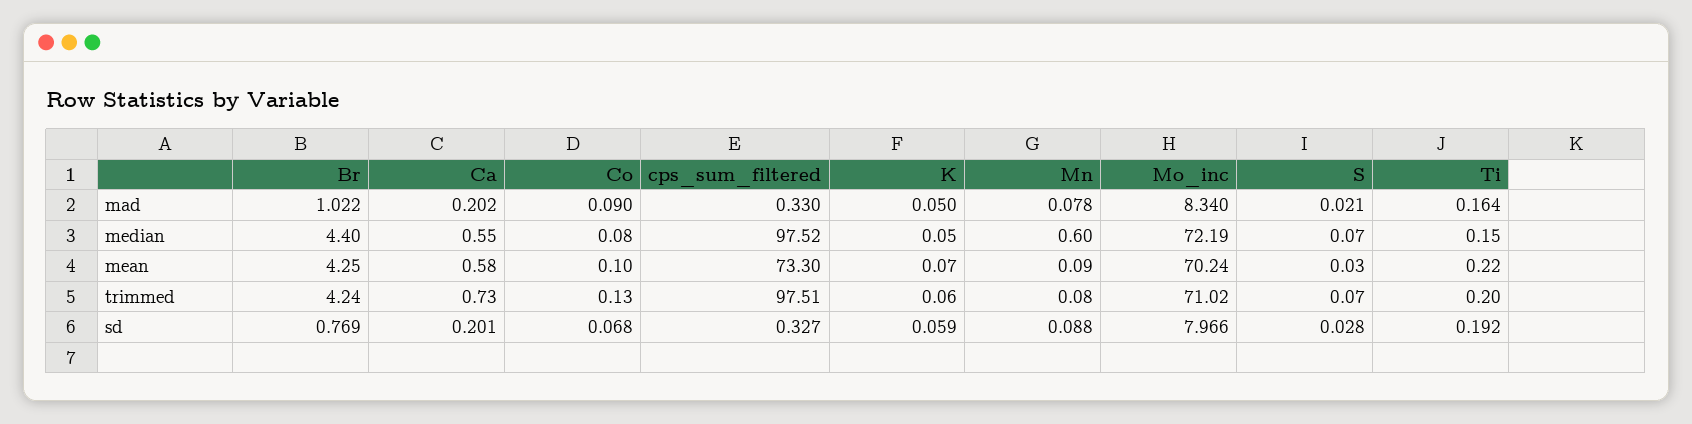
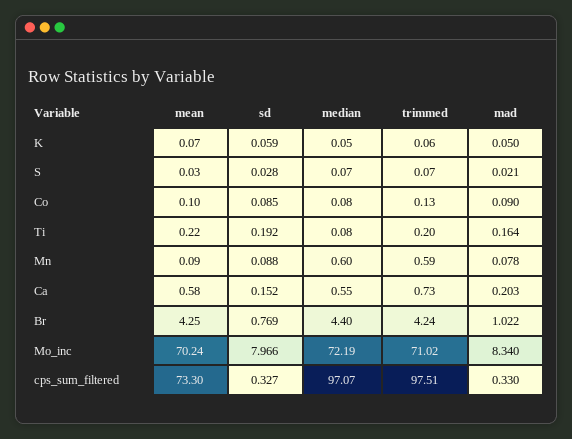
  {
    "Br": {
      "mad": 1.022,
      "median": 4.4,
      "mean": 4.25,
      "trimmed": 4.24,
      "sd": 0.769
    },
    "Ca": {
-     "mad": 0.202,
+     "mad": 0.203,
      "median": 0.55,
      "mean": 0.58,
      "trimmed": 0.73,
-     "sd": 0.201
+     "sd": 0.152
    },
    "Co": {
      "mad": 0.09,
      "median": 0.08,
      "mean": 0.1,
      "trimmed": 0.13,
-     "sd": 0.068
+     "sd": 0.085
    },
    "cps_sum_filtered": {
      "mad": 0.33,
-     "median": 97.52,
+     "median": 97.07,
      "mean": 73.3,
      "trimmed": 97.51,
      "sd": 0.327
    },
    "K": {
      "mad": 0.05,
      "median": 0.05,
      "mean": 0.07,
      "trimmed": 0.06,
      "sd": 0.059
    },
    "Mn": {
      "mad": 0.078,
      "median": 0.6,
      "mean": 0.09,
-     "trimmed": 0.08,
+     "trimmed": 0.59,
      "sd": 0.088
    },
    "Mo_inc": {
      "mad": 8.34,
      "median": 72.19,
      "mean": 70.24,
      "trimmed": 71.02,
      "sd": 7.966
    },
    "S": {
      "mad": 0.021,
      "median": 0.07,
      "mean": 0.03,
      "trimmed": 0.07,
      "sd": 0.028
    },
    "Ti": {
      "mad": 0.164,
-     "median": 0.15,
+     "median": 0.08,
      "mean": 0.22,
      "trimmed": 0.2,
      "sd": 0.192
    }
  }

